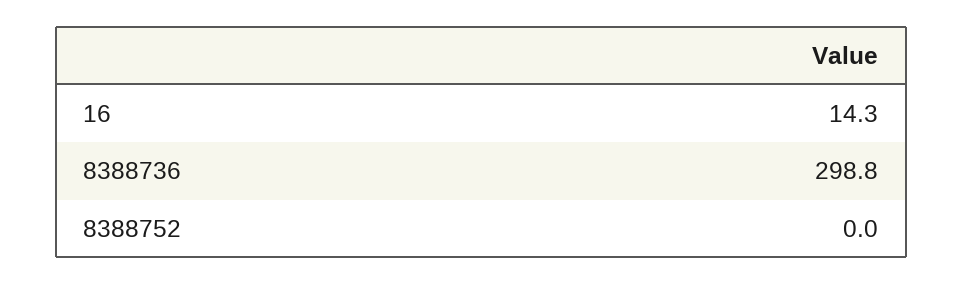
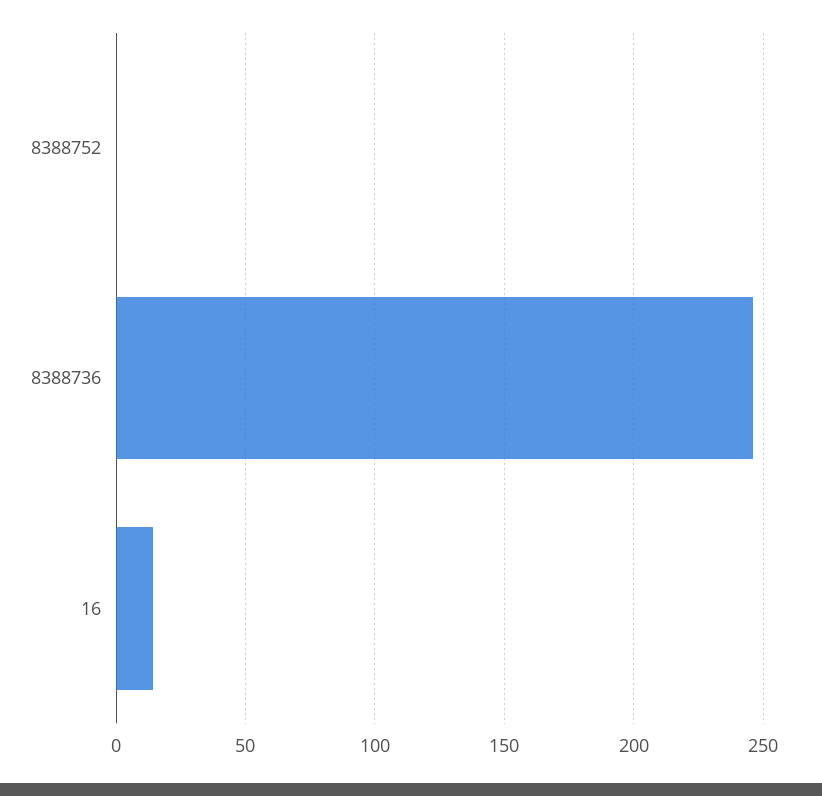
  {
    "16": 14.3,
-   "8388736": 298.8,
+   "8388736": 245,
    "8388752": 0
  }

